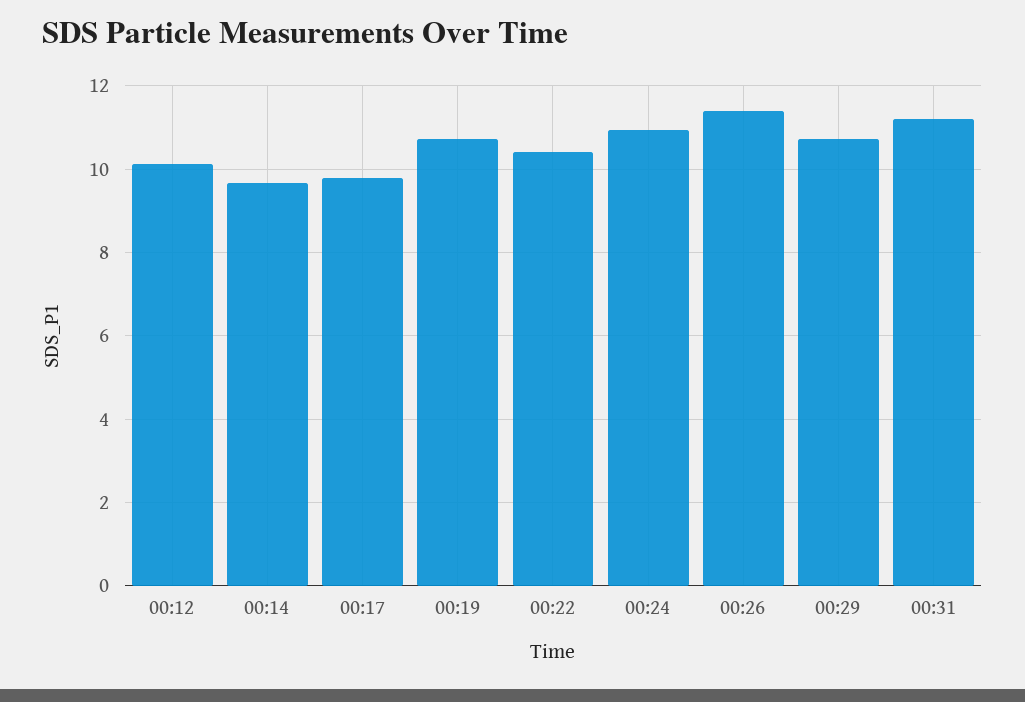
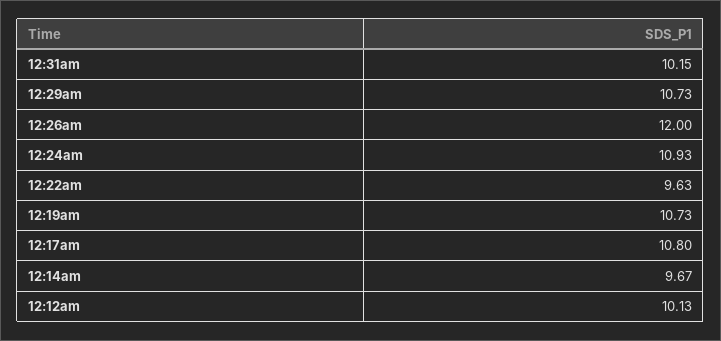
  {
    "00:12": 10.13,
    "00:14": 9.67,
-   "00:17": 9.8,
+   "00:17": 10.8,
    "00:19": 10.73,
-   "00:22": 10.4,
+   "00:22": 9.63,
    "00:24": 10.93,
-   "00:26": 11.4,
+   "00:26": 12,
    "00:29": 10.73,
-   "00:31": 11.2
+   "00:31": 10.15
  }

